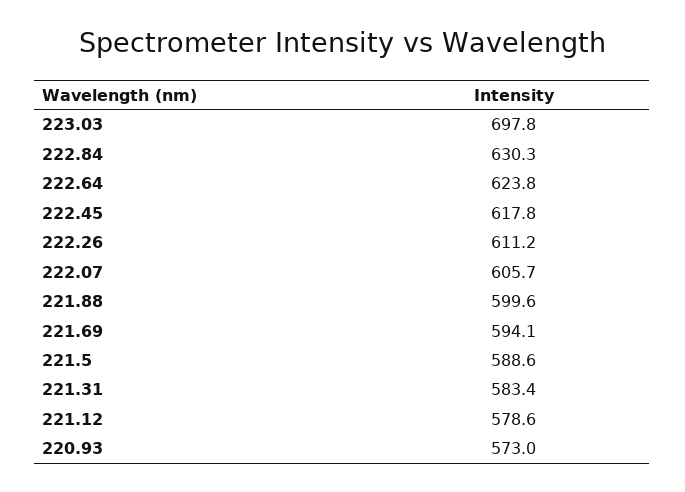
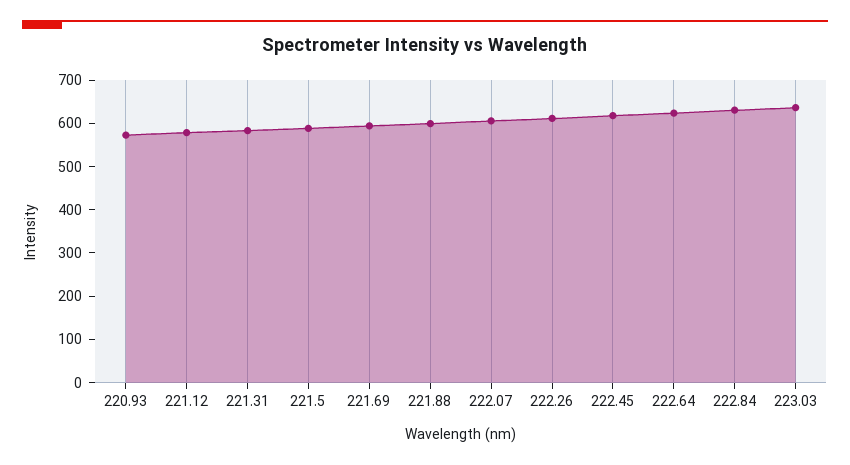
  {
-   "223.03": 697.8,
+   "223.03": 640,
    "222.84": 630.3,
    "222.64": 623.8,
    "222.45": 617.8,
    "222.26": 611.2,
    "222.07": 605.7,
    "221.88": 599.6,
    "221.69": 594.1,
    "221.5": 588.6,
    "221.31": 583.4,
    "221.12": 578.6,
    "220.93": 573
  }

